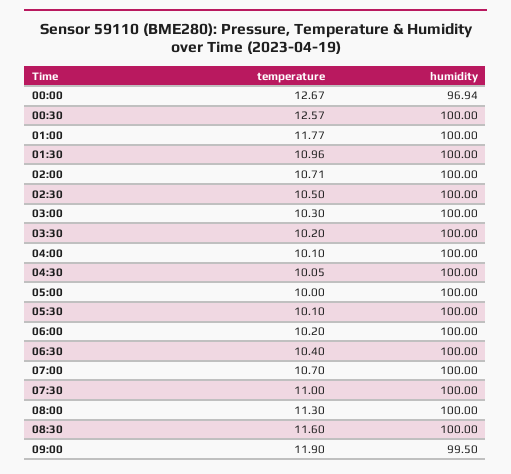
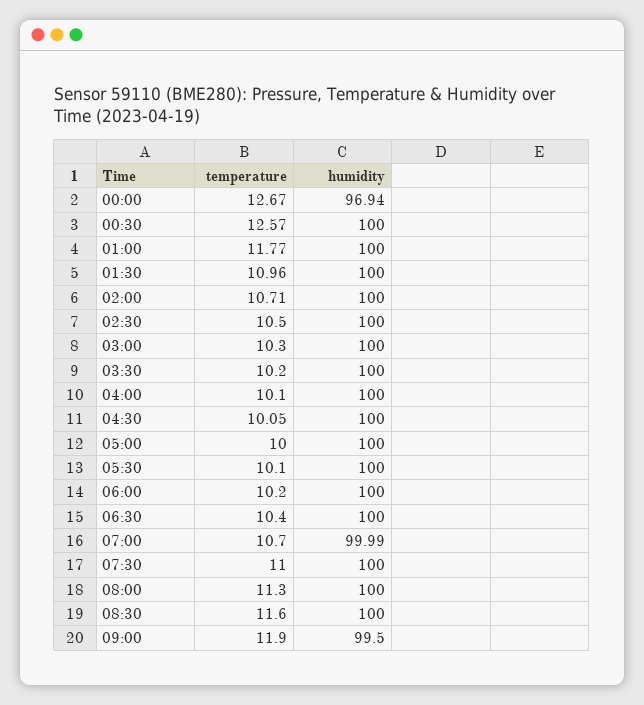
  {
    "temperature": {
      "00:00": 12.67,
      "00:30": 12.57,
      "01:00": 11.77,
      "01:30": 10.96,
      "02:00": 10.71,
      "02:30": 10.5,
      "03:00": 10.3,
      "03:30": 10.2,
      "04:00": 10.1,
      "04:30": 10.05,
      "05:00": 10,
      "05:30": 10.1,
      "06:00": 10.2,
      "06:30": 10.4,
      "07:00": 10.7,
      "07:30": 11,
      "08:00": 11.3,
      "08:30": 11.6,
      "09:00": 11.9
    },
    "humidity": {
      "00:00": 96.94,
      "00:30": 100,
      "01:00": 100,
      "01:30": 100,
      "02:00": 100,
      "02:30": 100,
      "03:00": 100,
      "03:30": 100,
      "04:00": 100,
      "04:30": 100,
      "05:00": 100,
      "05:30": 100,
      "06:00": 100,
      "06:30": 100,
-     "07:00": 100,
+     "07:00": 99.99,
      "07:30": 100,
      "08:00": 100,
      "08:30": 100,
      "09:00": 99.5
    }
  }

